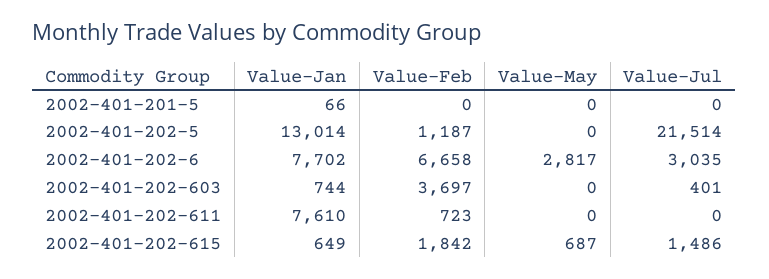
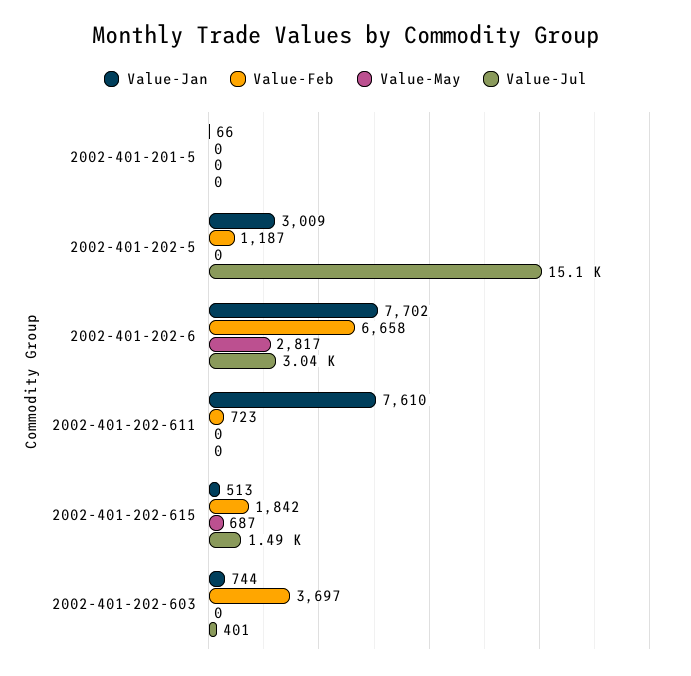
  {
    "Value-Jan": {
      "2002-401-201-5": 66,
-     "2002-401-202-5": 13014,
+     "2002-401-202-5": 3009,
      "2002-401-202-6": 7702,
      "2002-401-202-603": 744,
      "2002-401-202-611": 7610,
-     "2002-401-202-615": 649
+     "2002-401-202-615": 513
    },
    "Value-Feb": {
      "2002-401-201-5": 0,
      "2002-401-202-5": 1187,
      "2002-401-202-6": 6658,
      "2002-401-202-603": 3697,
      "2002-401-202-611": 723,
      "2002-401-202-615": 1842
    },
    "Value-May": {
      "2002-401-201-5": 0,
      "2002-401-202-5": 0,
      "2002-401-202-6": 2817,
      "2002-401-202-603": 0,
      "2002-401-202-611": 0,
      "2002-401-202-615": 687
    },
    "Value-Jul": {
      "2002-401-201-5": 0,
-     "2002-401-202-5": 21514,
+     "2002-401-202-5": 15100,
      "2002-401-202-6": 3035,
      "2002-401-202-603": 401,
      "2002-401-202-611": 0,
      "2002-401-202-615": 1486
    }
  }

